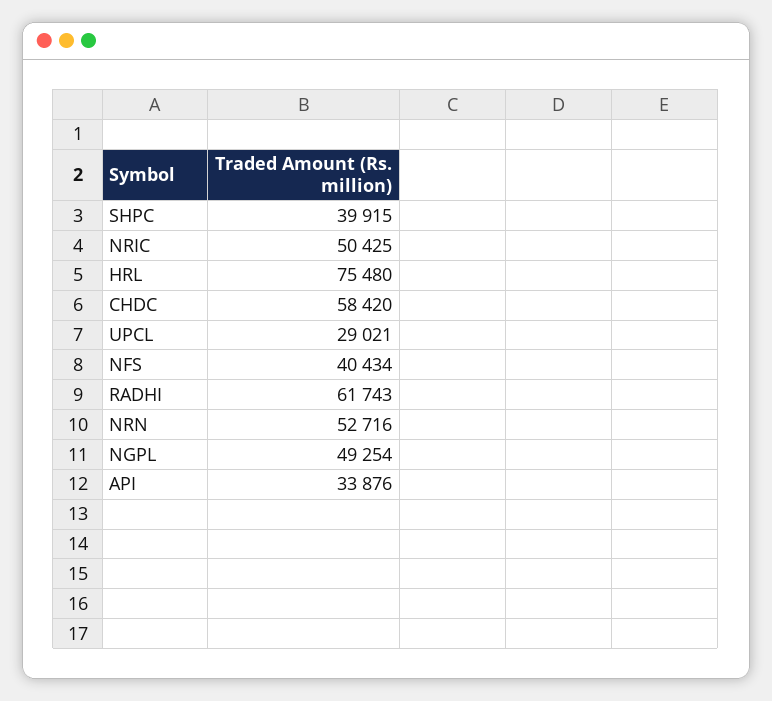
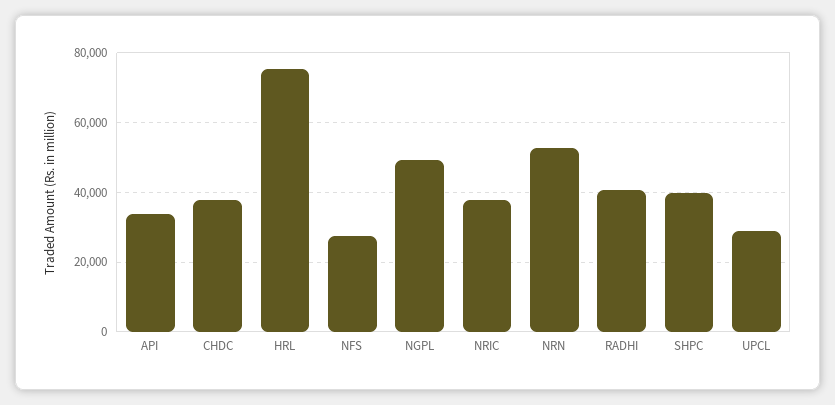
  {
    "SHPC": 39915,
-   "NRIC": 50425,
+   "NRIC": 38000,
    "HRL": 75480,
-   "CHDC": 58420,
+   "CHDC": 38000,
    "UPCL": 29021,
-   "NFS": 40434,
+   "NFS": 28000,
-   "RADHI": 61743,
+   "RADHI": 40000,
    "NRN": 52716,
    "NGPL": 49254,
    "API": 33876
  }

